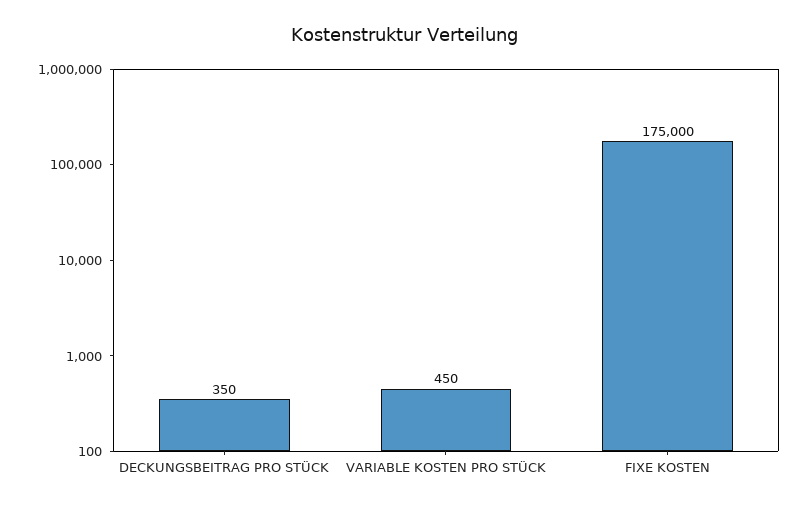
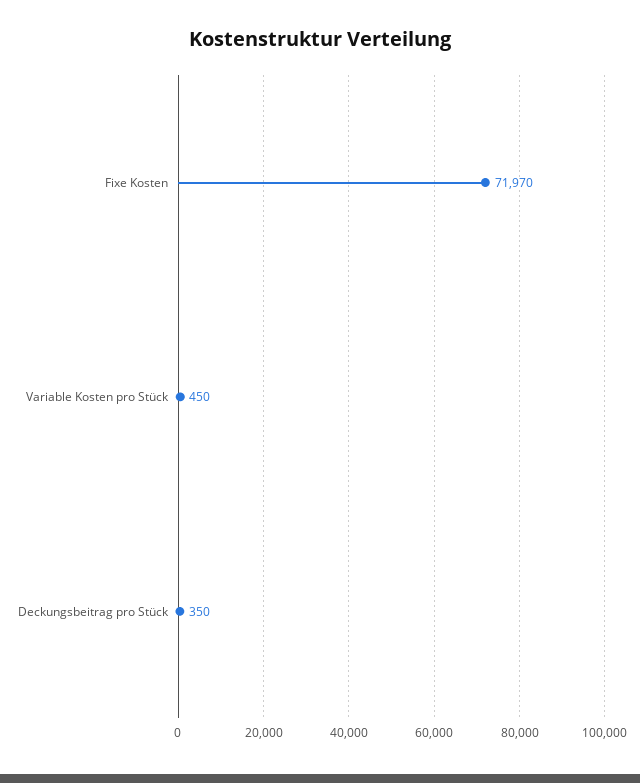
  {
    "DECKUNGSBEITRAG PRO STÜCK": 350,
    "VARIABLE KOSTEN PRO STÜCK": 450,
-   "FIXE KOSTEN": 175000
+   "FIXE KOSTEN": 71970
  }

